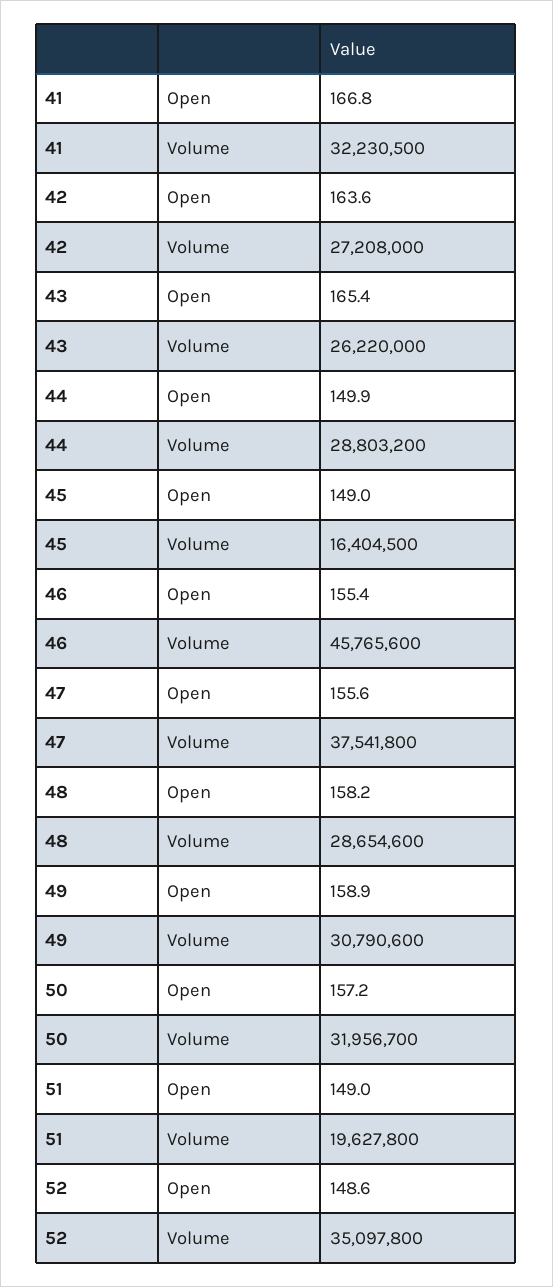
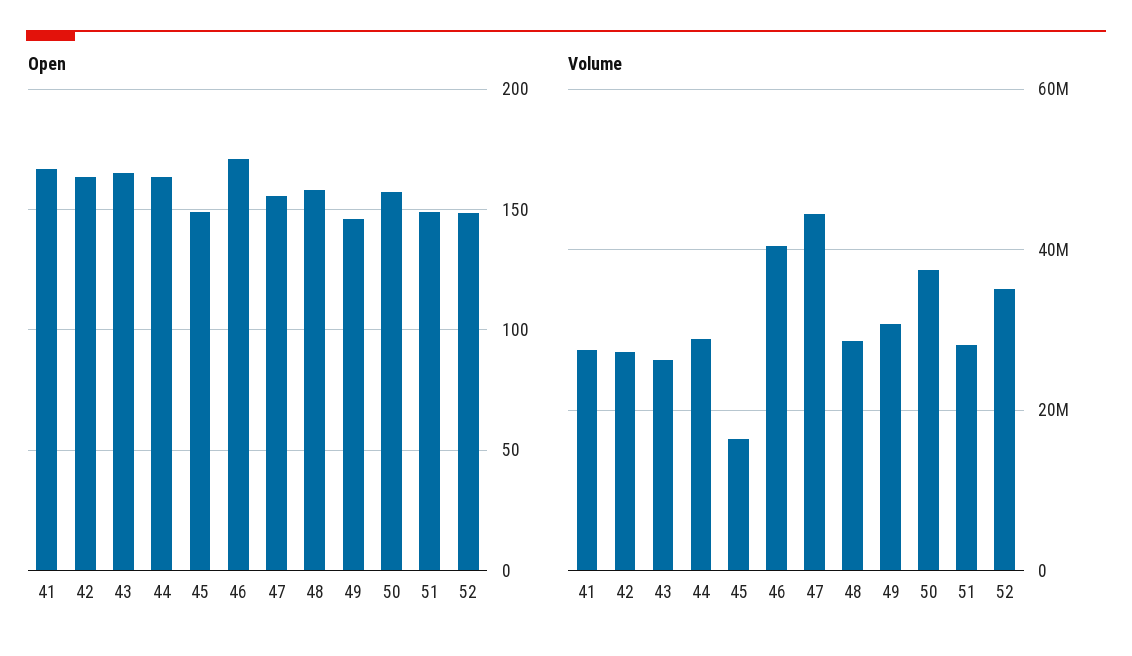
  {
    "Open": {
      "41": 166.8,
      "42": 163.6,
      "43": 165.4,
-     "44": 149.9,
+     "44": 165,
      "45": 149,
-     "46": 155.4,
+     "46": 170,
      "47": 155.6,
      "48": 158.2,
-     "49": 158.9,
+     "49": 145,
      "50": 157.2,
      "51": 149,
      "52": 148.6
    },
    "Volume": {
-     "41": 32230500,
+     "41": 28000000,
      "42": 27208000,
      "43": 26220000,
      "44": 28803200,
      "45": 16404500,
-     "46": 45765600,
+     "46": 40000000,
-     "47": 37541800,
+     "47": 44000000,
      "48": 28654600,
      "49": 30790600,
-     "50": 31956700,
+     "50": 38000000,
-     "51": 19627800,
+     "51": 28000000,
      "52": 35097800
    }
  }

